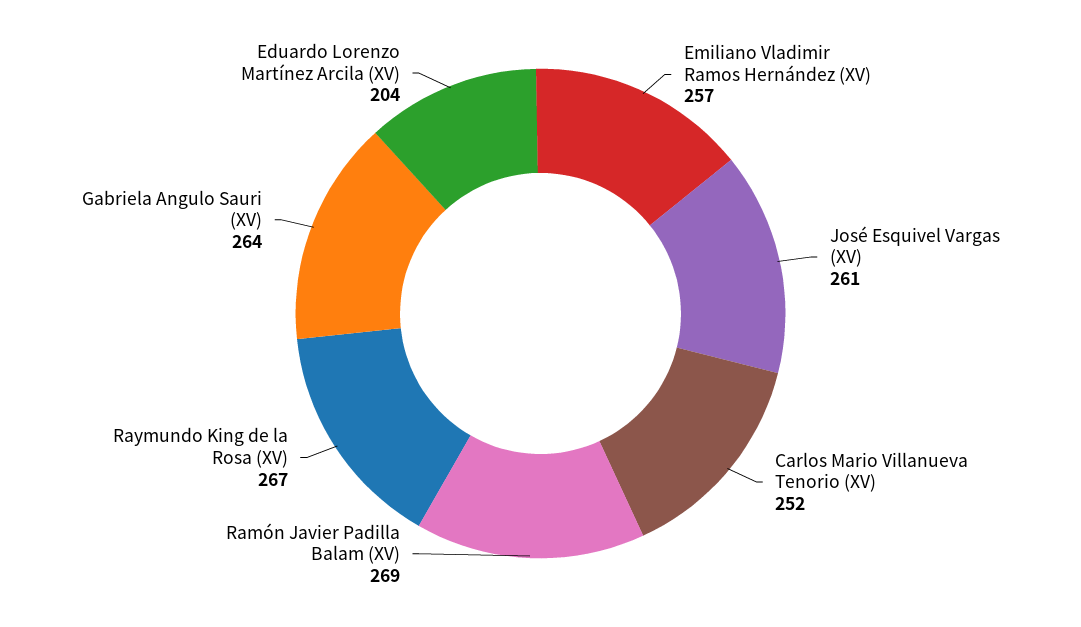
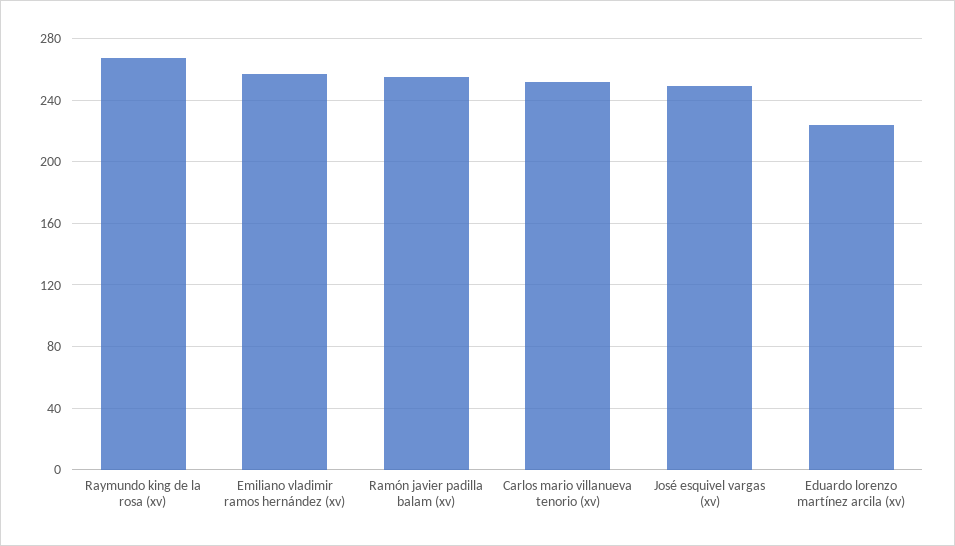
  {
    "Emiliano Vladimir Ramos Hernández (XV)": 257,
-   "José Esquivel Vargas (XV)": 261,
+   "José Esquivel Vargas (XV)": 250,
    "Carlos Mario Villanueva Tenorio (XV)": 252,
-   "Ramón Javier Padilla Balam (XV)": 269,
+   "Ramón Javier Padilla Balam (XV)": 255,
    "Raymundo King de la Rosa (XV)": 267,
-   "Gabriela Angulo Sauri (XV)": 264,
-   "Eduardo Lorenzo Martínez Arcila (XV)": 204
+   "Eduardo Lorenzo Martínez Arcila (XV)": 225
  }

